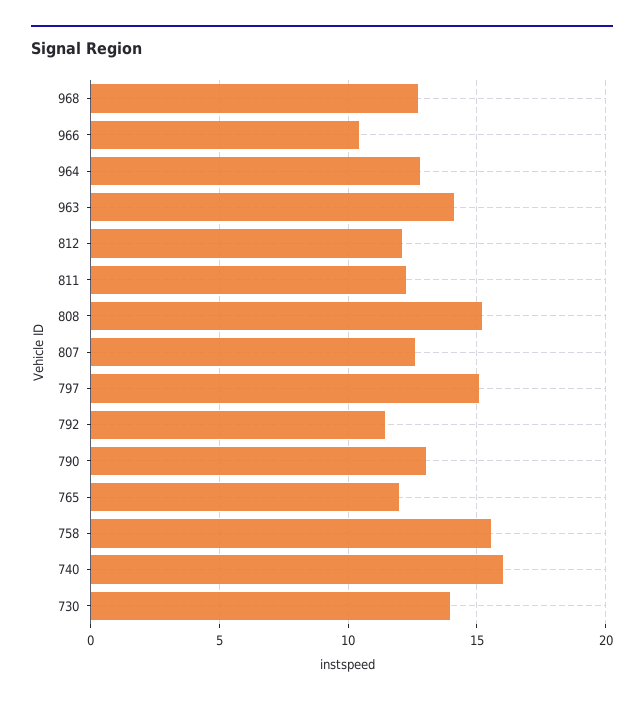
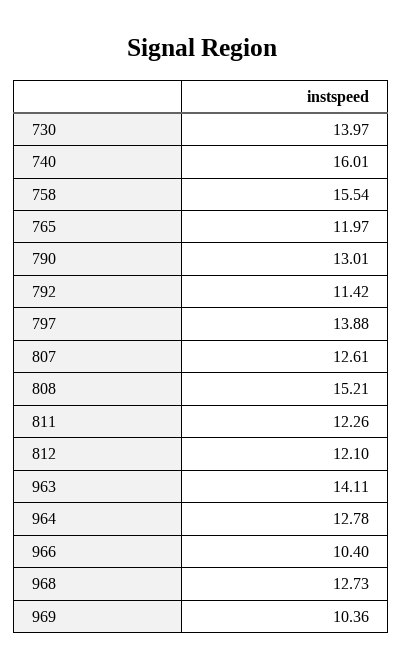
  {
    "968": 12.73,
    "966": 10.4,
    "964": 12.78,
    "963": 14.11,
    "812": 12.1,
    "811": 12.26,
    "808": 15.21,
    "807": 12.61,
-   "797": 15,
+   "797": 13.88,
    "792": 11.42,
    "790": 13.01,
    "765": 11.97,
    "758": 15.54,
    "740": 16.01,
-   "730": 13.97
+   "730": 13.97,
+   "969": 10.36
  }

